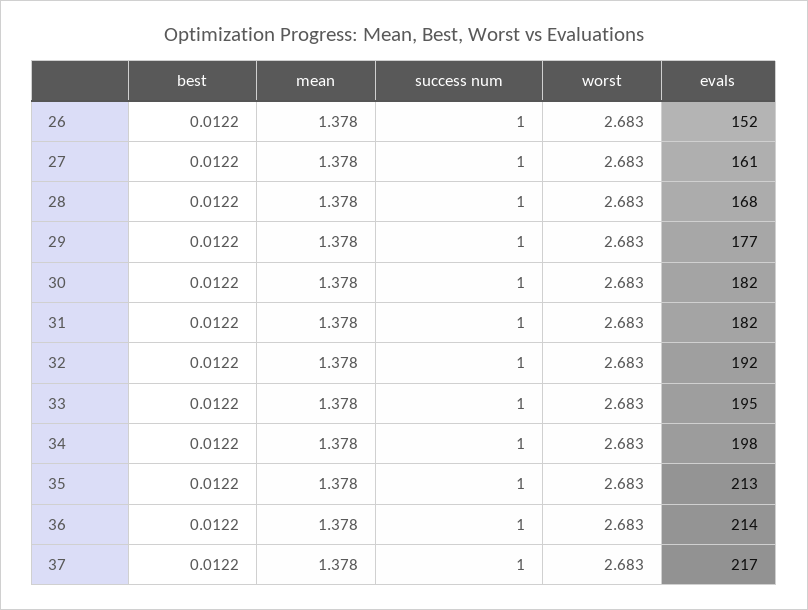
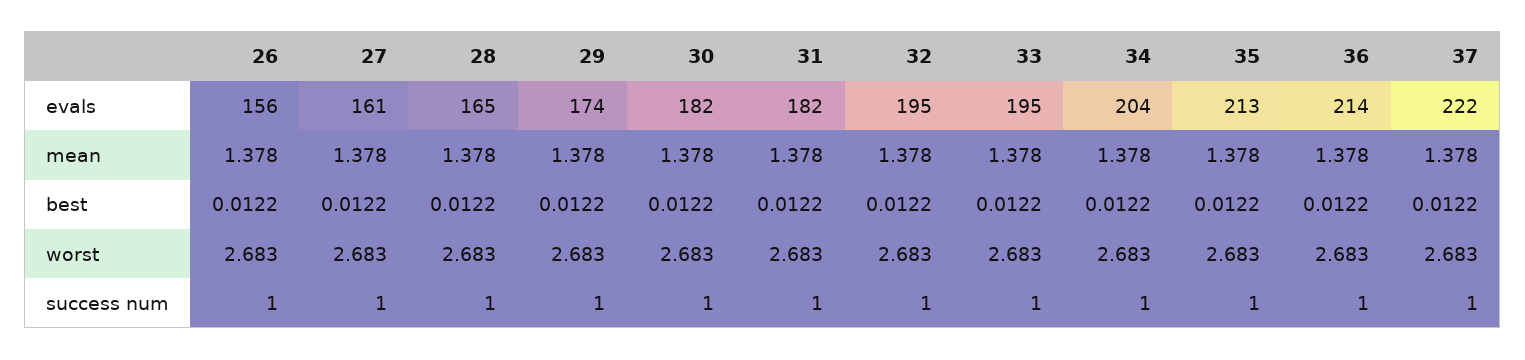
  {
    "best": {
      "26": 0.0122,
      "27": 0.0122,
      "28": 0.0122,
      "29": 0.0122,
      "30": 0.0122,
      "31": 0.0122,
      "32": 0.0122,
      "33": 0.0122,
      "34": 0.0122,
      "35": 0.0122,
      "36": 0.0122,
      "37": 0.0122
    },
    "mean": {
      "26": 1.378,
      "27": 1.378,
      "28": 1.378,
      "29": 1.378,
      "30": 1.378,
      "31": 1.378,
      "32": 1.378,
      "33": 1.378,
      "34": 1.378,
      "35": 1.378,
      "36": 1.378,
      "37": 1.378
    },
    "success num": {
      "26": 1,
      "27": 1,
      "28": 1,
      "29": 1,
      "30": 1,
      "31": 1,
      "32": 1,
      "33": 1,
      "34": 1,
      "35": 1,
      "36": 1,
      "37": 1
    },
    "worst": {
      "26": 2.683,
      "27": 2.683,
      "28": 2.683,
      "29": 2.683,
      "30": 2.683,
      "31": 2.683,
      "32": 2.683,
      "33": 2.683,
      "34": 2.683,
      "35": 2.683,
      "36": 2.683,
      "37": 2.683
    },
    "evals": {
-     "26": 152,
+     "26": 156,
      "27": 161,
-     "28": 168,
+     "28": 165,
-     "29": 177,
+     "29": 174,
      "30": 182,
      "31": 182,
-     "32": 192,
+     "32": 195,
      "33": 195,
-     "34": 198,
+     "34": 204,
      "35": 213,
      "36": 214,
-     "37": 217
+     "37": 222
    }
  }

